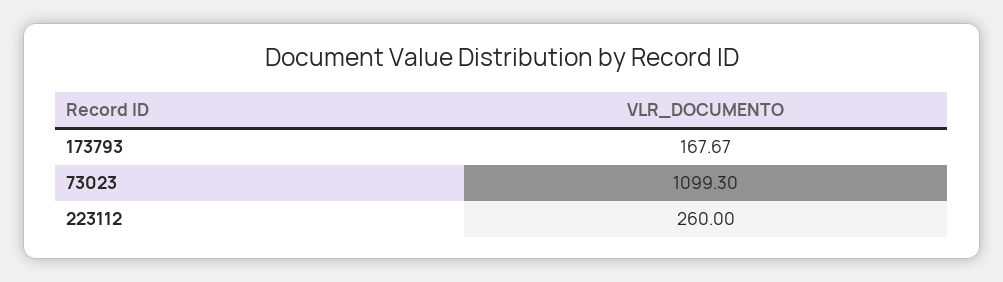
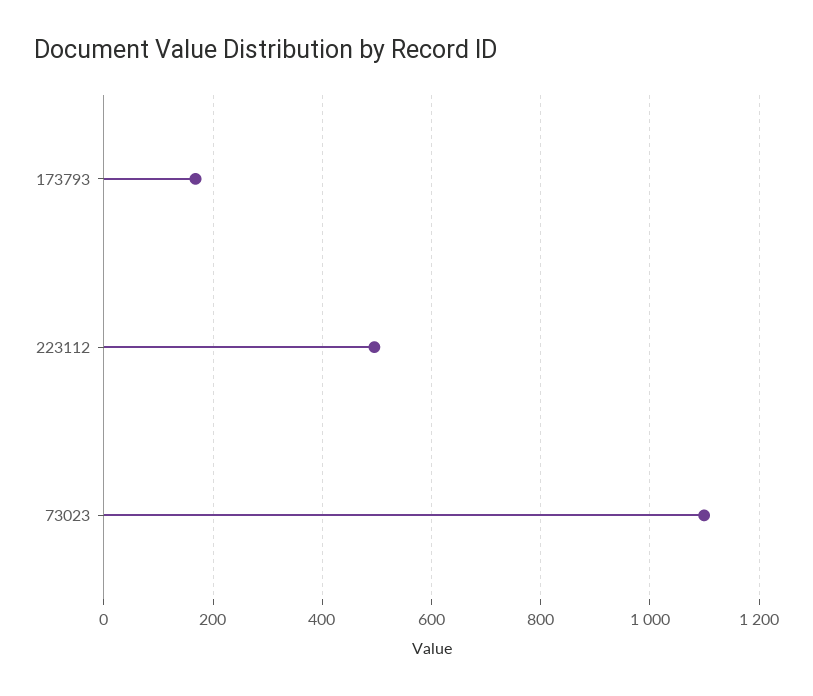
  {
    "173793": 167.67,
    "73023": 1099.3,
-   "223112": 260
+   "223112": 500
  }

